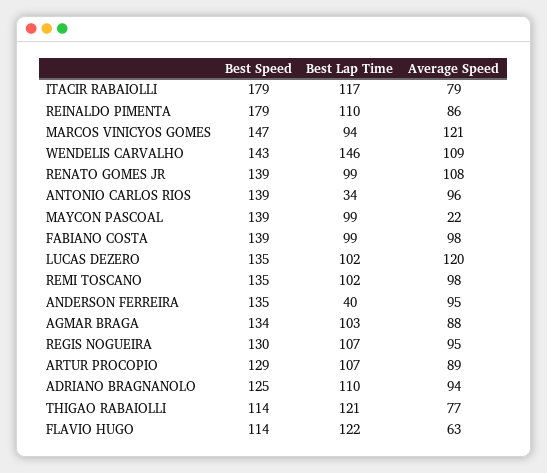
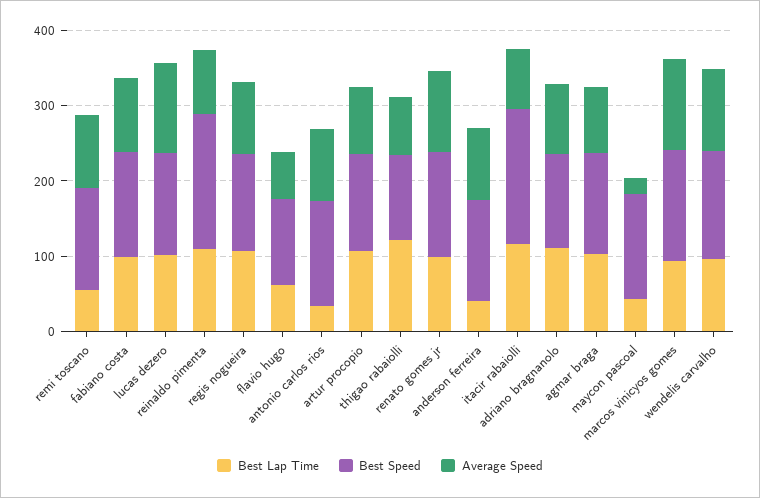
  {
    "Best Speed": {
      "ITACIR RABAIOLLI": 179,
      "REINALDO PIMENTA": 179,
      "MARCOS VINICYOS GOMES": 147,
      "WENDELIS CARVALHO": 143,
      "RENATO GOMES JR": 139,
      "ANTONIO CARLOS RIOS": 139,
      "MAYCON PASCOAL": 139,
      "FABIANO COSTA": 139,
      "LUCAS DEZERO": 135,
      "REMI TOSCANO": 135,
      "ANDERSON FERREIRA": 135,
      "AGMAR BRAGA": 134,
      "REGIS NOGUEIRA": 130,
      "ARTUR PROCOPIO": 129,
      "ADRIANO BRAGNANOLO": 125,
      "THIGAO RABAIOLLI": 114,
      "FLAVIO HUGO": 114
    },
    "Best Lap Time": {
      "ITACIR RABAIOLLI": 117,
      "REINALDO PIMENTA": 110,
      "MARCOS VINICYOS GOMES": 94,
-     "WENDELIS CARVALHO": 146,
+     "WENDELIS CARVALHO": 100,
      "RENATO GOMES JR": 99,
      "ANTONIO CARLOS RIOS": 34,
-     "MAYCON PASCOAL": 99,
+     "MAYCON PASCOAL": 40,
      "FABIANO COSTA": 99,
      "LUCAS DEZERO": 102,
-     "REMI TOSCANO": 102,
+     "REMI TOSCANO": 60,
      "ANDERSON FERREIRA": 40,
      "AGMAR BRAGA": 103,
      "REGIS NOGUEIRA": 107,
      "ARTUR PROCOPIO": 107,
      "ADRIANO BRAGNANOLO": 110,
      "THIGAO RABAIOLLI": 121,
-     "FLAVIO HUGO": 122
+     "FLAVIO HUGO": 60
    },
    "Average Speed": {
      "ITACIR RABAIOLLI": 79,
      "REINALDO PIMENTA": 86,
      "MARCOS VINICYOS GOMES": 121,
      "WENDELIS CARVALHO": 109,
      "RENATO GOMES JR": 108,
      "ANTONIO CARLOS RIOS": 96,
      "MAYCON PASCOAL": 22,
      "FABIANO COSTA": 98,
      "LUCAS DEZERO": 120,
      "REMI TOSCANO": 98,
      "ANDERSON FERREIRA": 95,
      "AGMAR BRAGA": 88,
      "REGIS NOGUEIRA": 95,
      "ARTUR PROCOPIO": 89,
      "ADRIANO BRAGNANOLO": 94,
      "THIGAO RABAIOLLI": 77,
      "FLAVIO HUGO": 63
    }
  }

